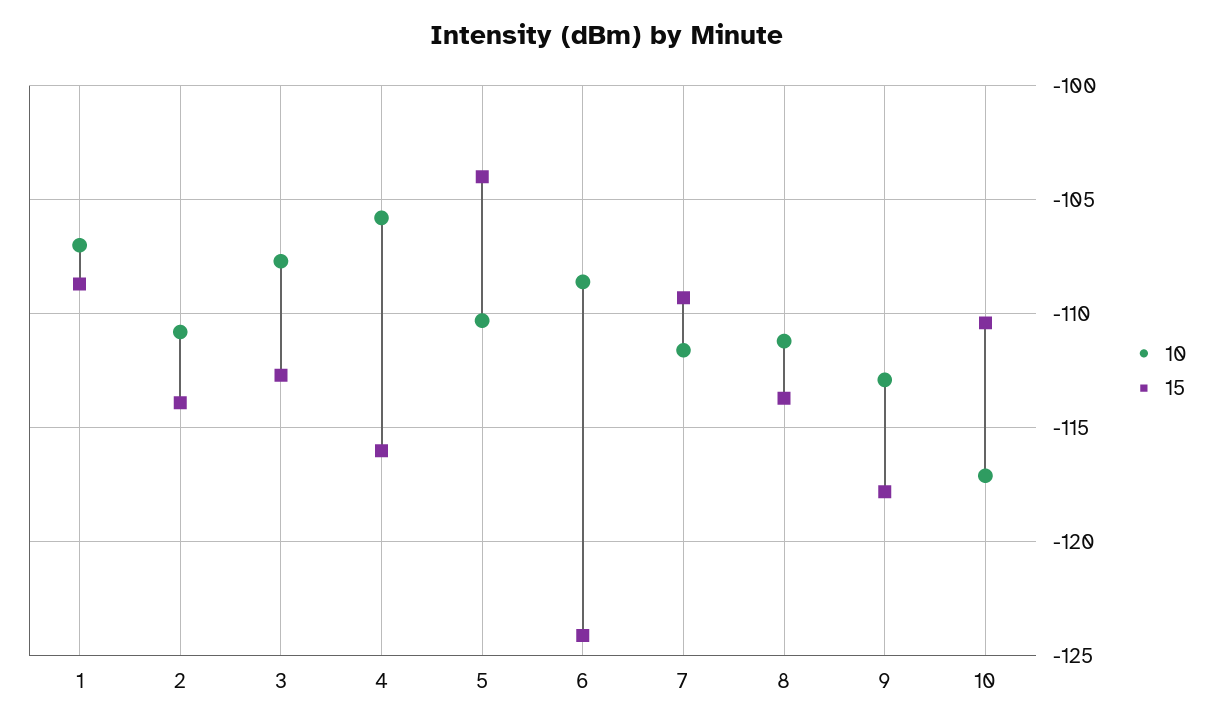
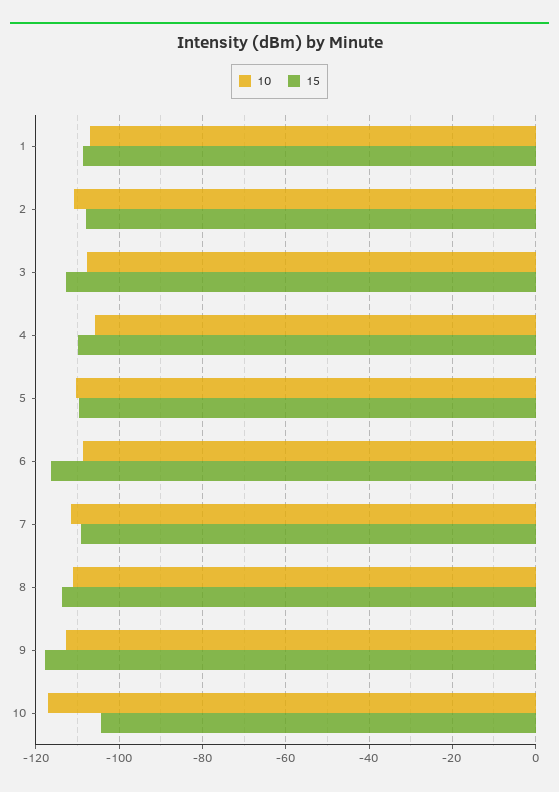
  {
    "10": {
      "1": -107,
      "2": -111,
      "3": -107.5,
      "4": -106,
      "5": -110.5,
      "6": -108.5,
      "7": -111.5,
      "8": -111,
      "9": -113,
      "10": -117
    },
    "15": {
      "1": -108.5,
-     "2": -114,
+     "2": -108,
      "3": -112.5,
-     "4": -116,
+     "4": -110,
-     "5": -104,
+     "5": -110,
-     "6": -124,
+     "6": -116,
      "7": -109.5,
      "8": -113.5,
      "9": -118,
-     "10": -110.5
+     "10": -104
    }
  }

